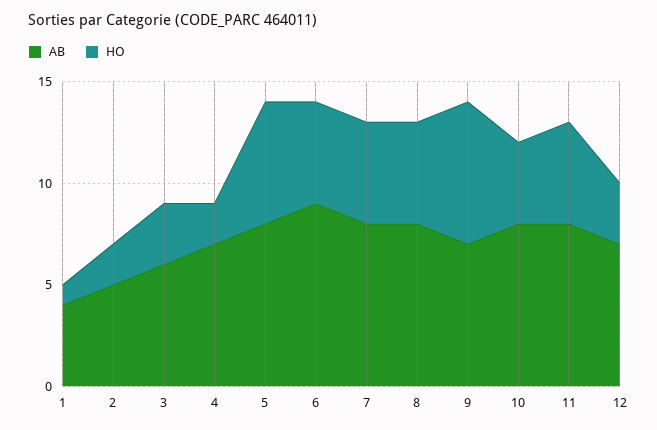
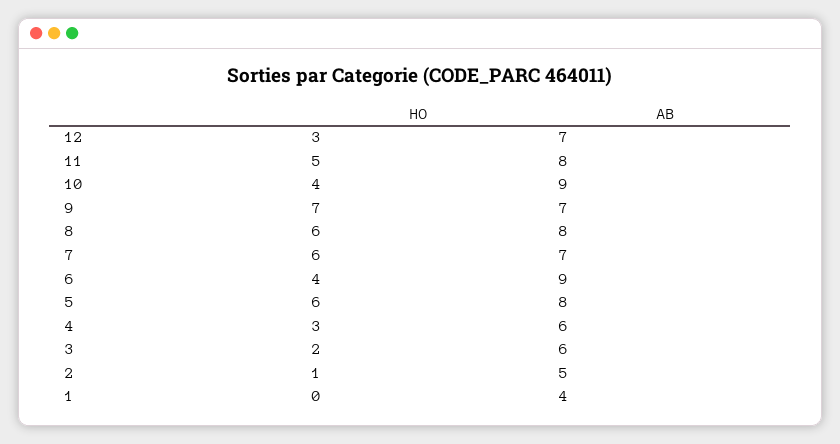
  {
    "AB": {
      "1": 4,
      "2": 5,
      "3": 6,
-     "4": 7,
+     "4": 6,
      "5": 8,
      "6": 9,
-     "7": 8,
+     "7": 7,
      "8": 8,
      "9": 7,
-     "10": 8,
+     "10": 9,
      "11": 8,
      "12": 7
    },
    "HO": {
-     "1": 1,
+     "1": 0,
-     "2": 2,
+     "2": 1,
-     "3": 3,
+     "3": 2,
-     "4": 2,
+     "4": 3,
      "5": 6,
-     "6": 5,
+     "6": 4,
-     "7": 5,
+     "7": 6,
-     "8": 5,
+     "8": 6,
      "9": 7,
      "10": 4,
      "11": 5,
      "12": 3
    }
  }

